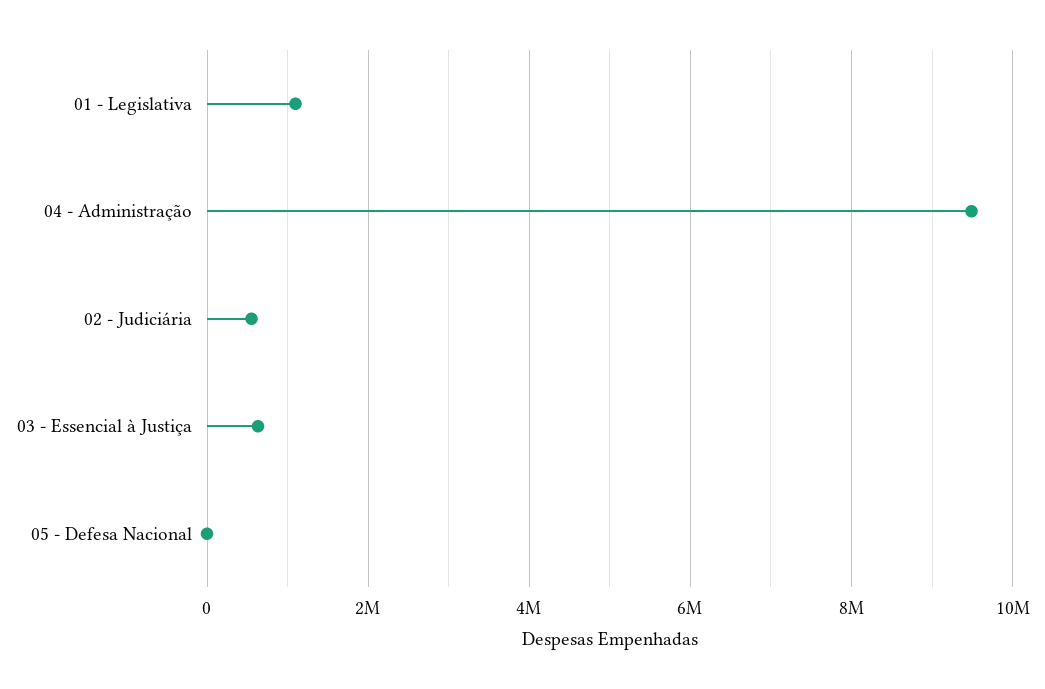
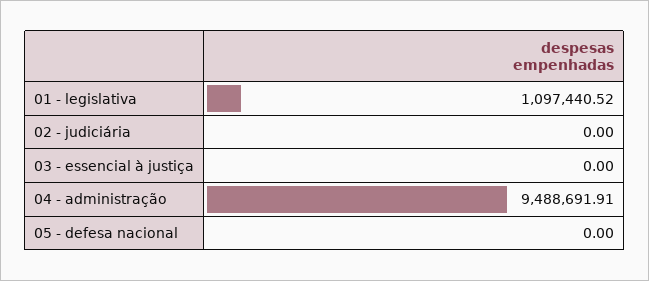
  {
    "01 - Legislativa": 1097440.52,
    "04 - Administração": 9488691.91,
-   "02 - Judiciária": 600000,
+   "02 - Judiciária": 0,
-   "03 - Essencial à Justiça": 600000,
+   "03 - Essencial à Justiça": 0,
    "05 - Defesa Nacional": 0
  }

